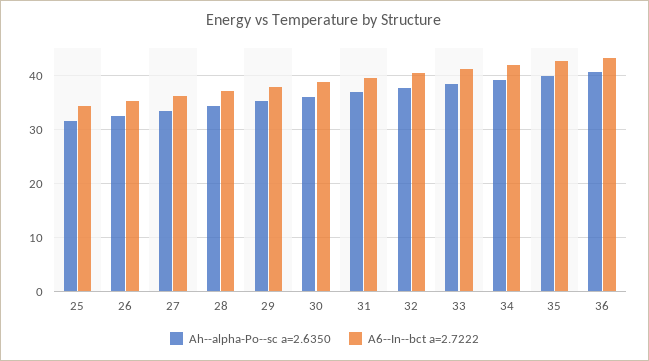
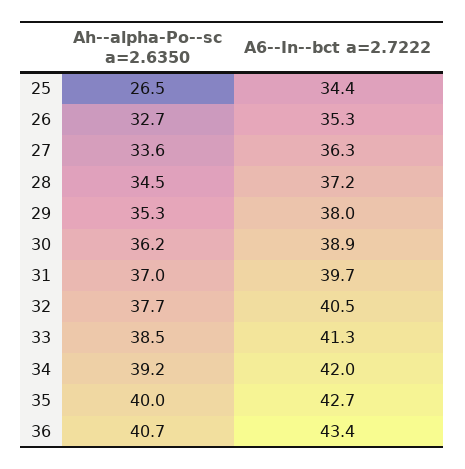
  {
    "Ah--alpha-Po--sc a=2.6350": {
-     "25": 32,
+     "25": 26.5,
      "26": 32.7,
      "27": 33.6,
      "28": 34.5,
      "29": 35.3,
      "30": 36.2,
      "31": 37,
      "32": 37.7,
      "33": 38.5,
      "34": 39.2,
      "35": 40,
      "36": 40.7
    },
    "A6--In--bct a=2.7222": {
      "25": 34.4,
      "26": 35.3,
      "27": 36.3,
      "28": 37.2,
      "29": 38,
      "30": 38.9,
      "31": 39.7,
      "32": 40.5,
      "33": 41.3,
      "34": 42,
      "35": 42.7,
      "36": 43.4
    }
  }

